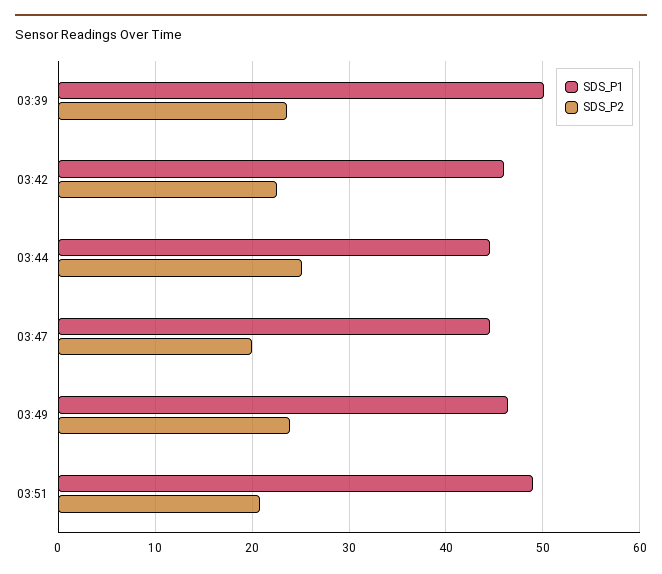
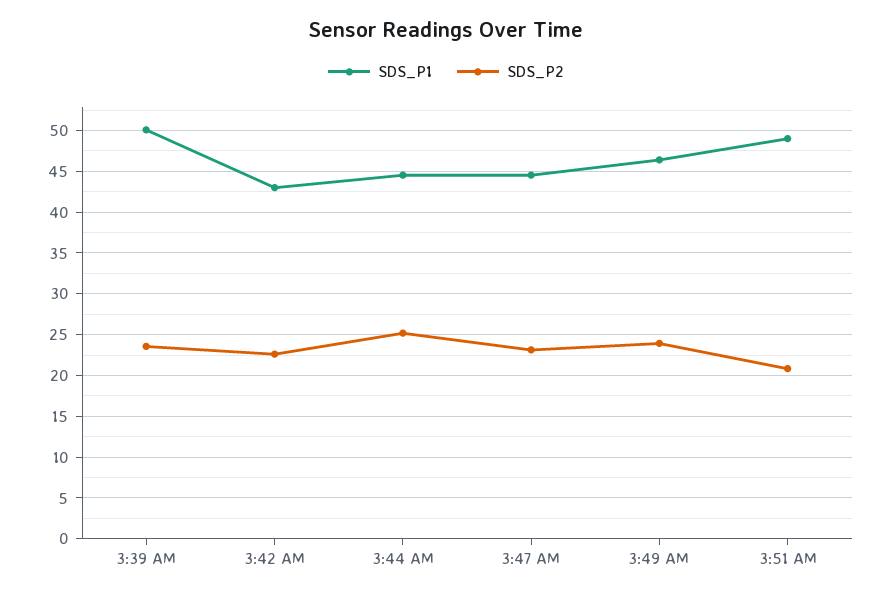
  {
    "SDS_P1": {
      "03:39": 50,
-     "03:42": 46,
+     "03:42": 43,
      "03:44": 45,
      "03:47": 45,
      "03:49": 46,
      "03:51": 49
    },
    "SDS_P2": {
      "03:39": 24,
      "03:42": 23,
      "03:44": 25,
-     "03:47": 20,
+     "03:47": 23,
      "03:49": 24,
      "03:51": 21
    }
  }

